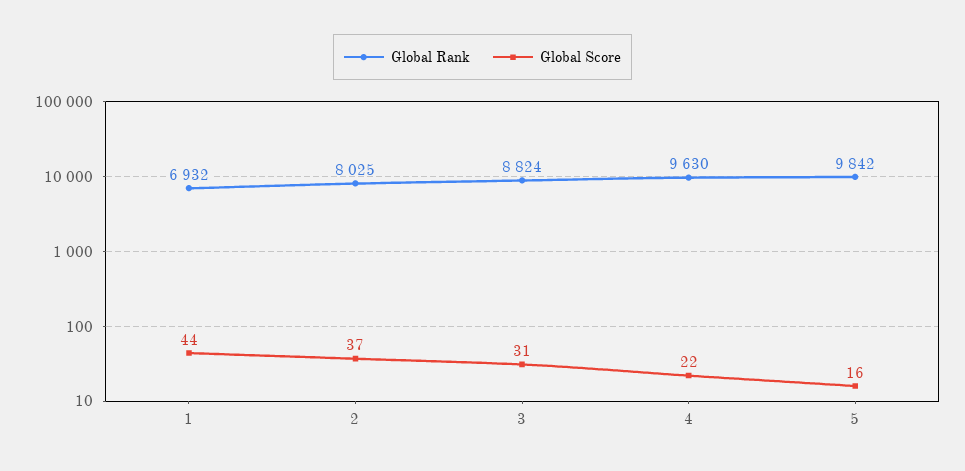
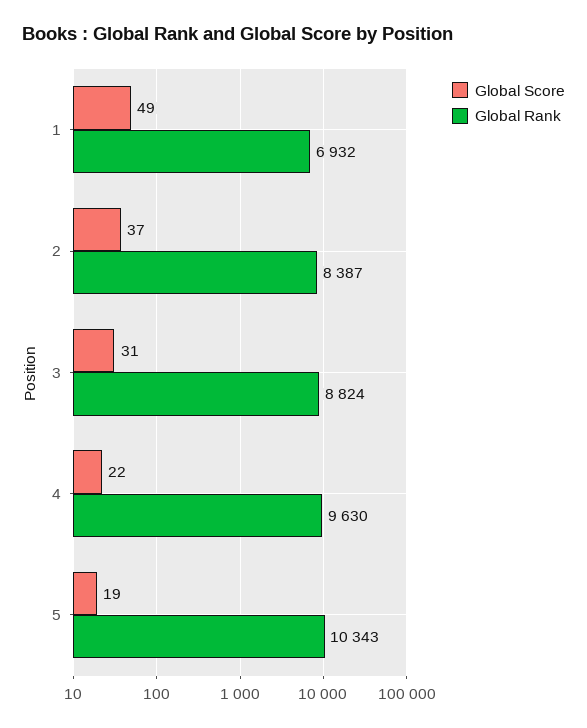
  {
    "Global Rank": {
      "1": 6932,
-     "2": 8025,
+     "2": 8387,
      "3": 8824,
      "4": 9630,
-     "5": 9842
+     "5": 10343
    },
    "Global Score": {
-     "1": 44,
+     "1": 49,
      "2": 37,
      "3": 31,
      "4": 22,
-     "5": 16
+     "5": 19
    }
  }

